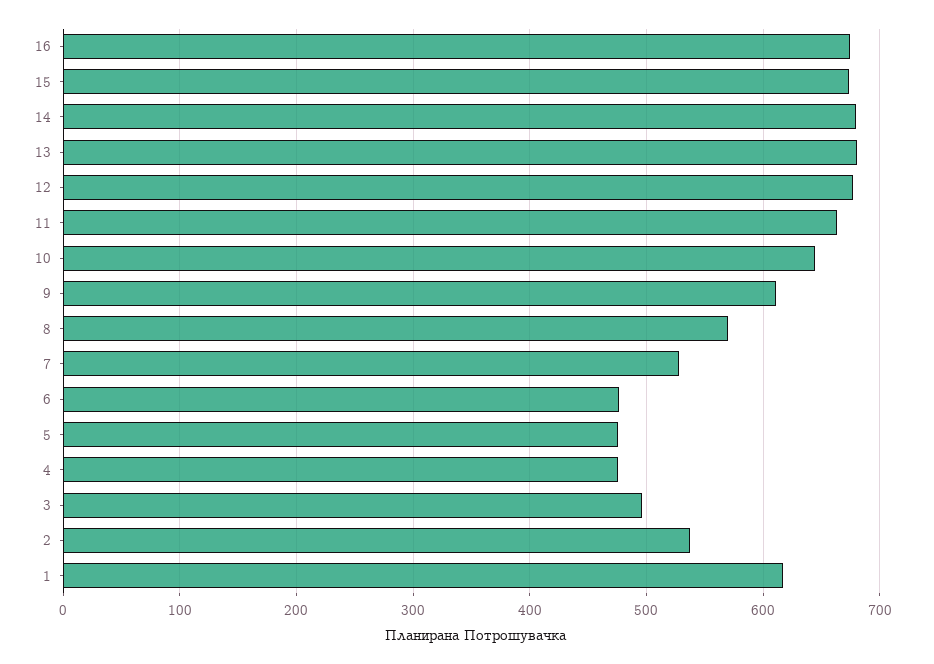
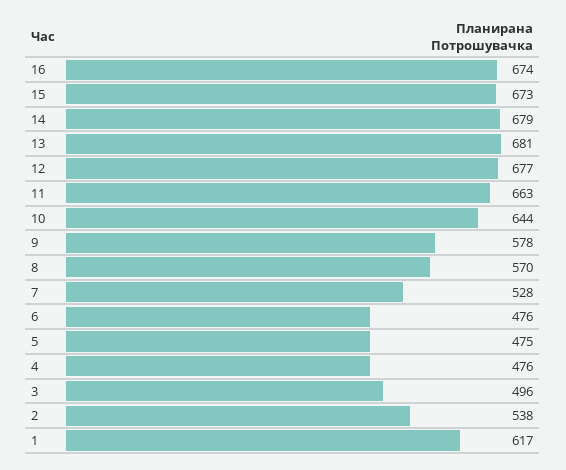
  {
    "16": 674,
    "15": 673,
    "14": 679,
    "13": 681,
    "12": 677,
    "11": 663,
    "10": 644,
-   "9": 610,
+   "9": 578,
    "8": 570,
    "7": 528,
    "6": 476,
    "5": 475,
    "4": 476,
    "3": 496,
    "2": 538,
    "1": 617
  }

